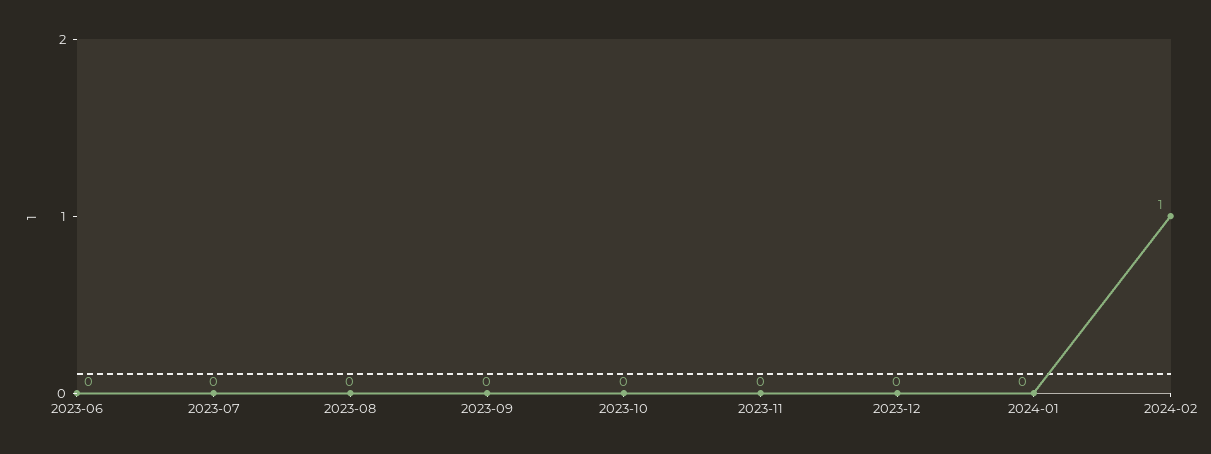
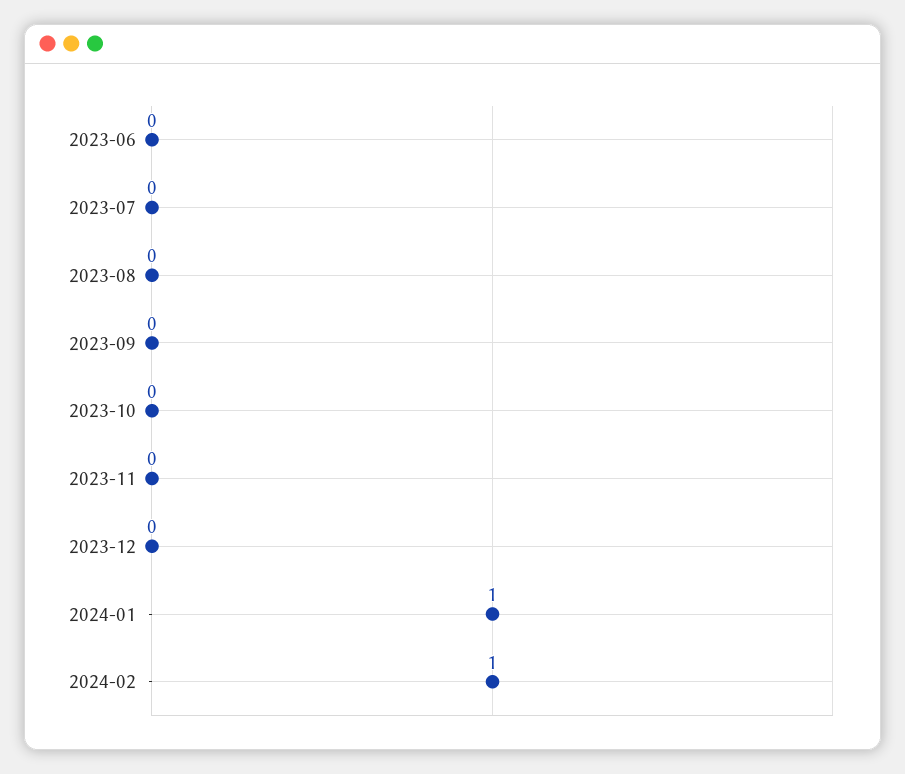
  {
    "2023-06": 0,
    "2023-07": 0,
    "2023-08": 0,
    "2023-09": 0,
    "2023-10": 0,
    "2023-11": 0,
    "2023-12": 0,
-   "2024-01": 0,
+   "2024-01": 1,
    "2024-02": 1
  }

